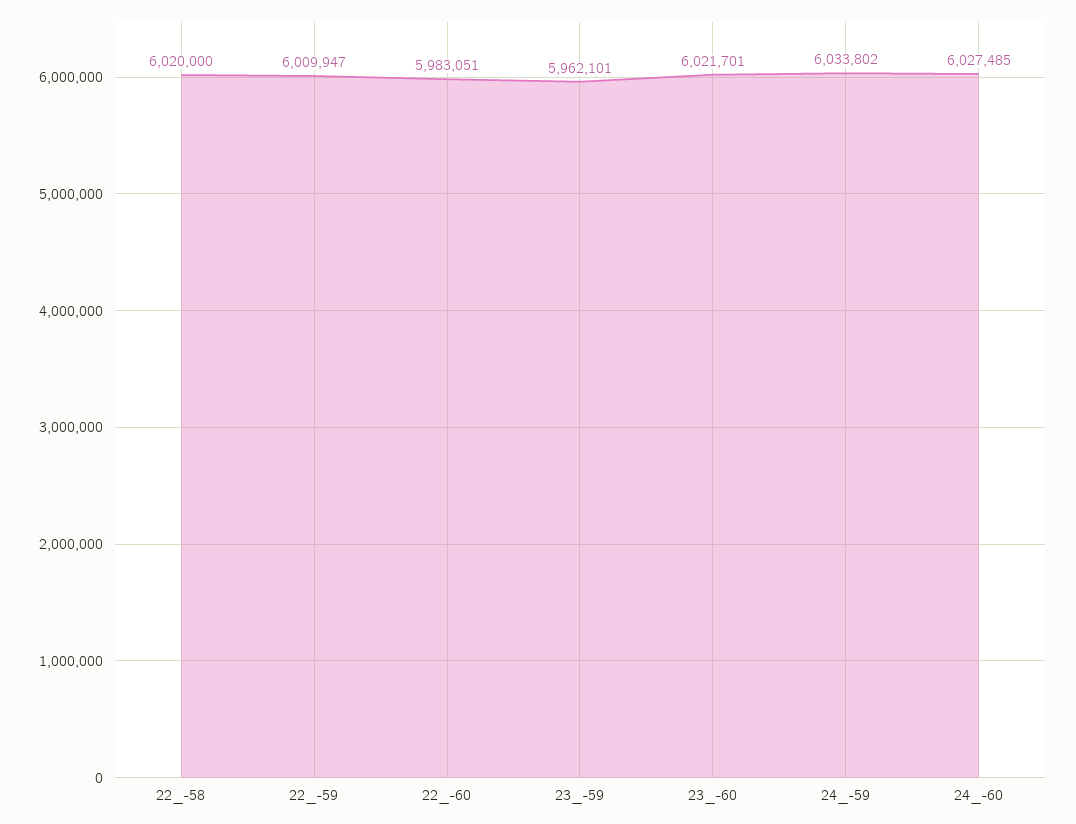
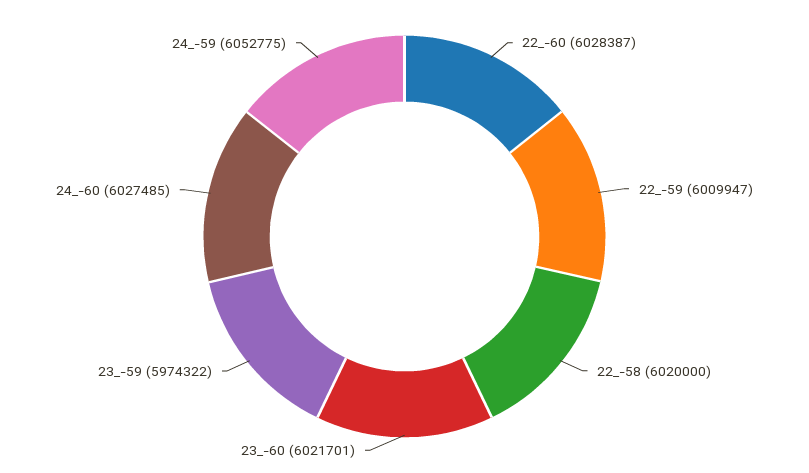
  {
    "22_-58": 6020000,
    "22_-59": 6009947,
-   "22_-60": 5983051,
+   "22_-60": 6028387,
-   "23_-59": 5962101,
+   "23_-59": 5974322,
    "23_-60": 6021701,
-   "24_-59": 6033802,
+   "24_-59": 6052775,
    "24_-60": 6027485
  }

